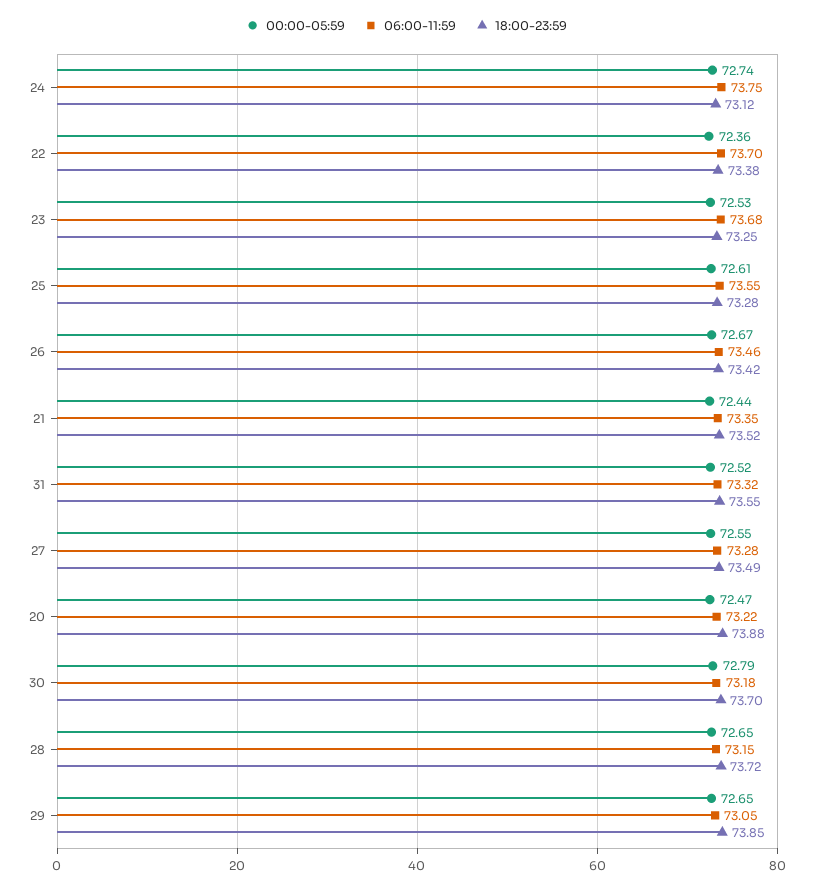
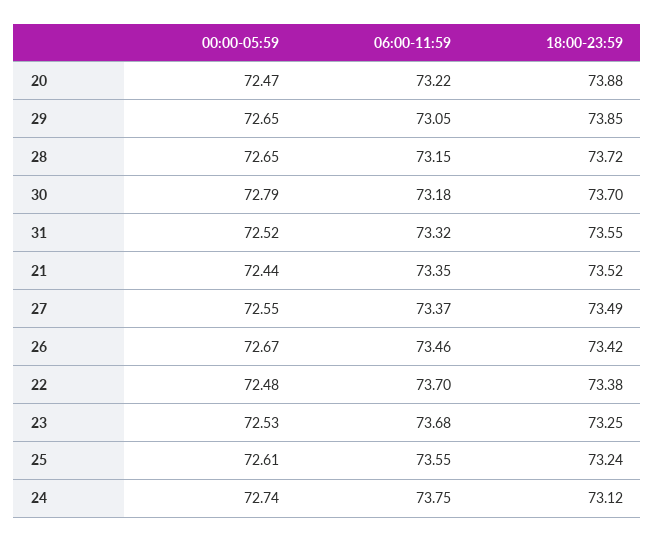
  {
    "00:00-05:59": {
      "24": 72.74,
-     "22": 72.36,
+     "22": 72.48,
      "23": 72.53,
      "25": 72.61,
      "26": 72.67,
      "21": 72.44,
      "31": 72.52,
      "27": 72.55,
      "20": 72.47,
      "30": 72.79,
      "28": 72.65,
      "29": 72.65
    },
    "06:00-11:59": {
      "24": 73.75,
      "22": 73.7,
      "23": 73.68,
      "25": 73.55,
      "26": 73.46,
      "21": 73.35,
      "31": 73.32,
-     "27": 73.28,
+     "27": 73.37,
      "20": 73.22,
      "30": 73.18,
      "28": 73.15,
      "29": 73.05
    },
    "18:00-23:59": {
      "24": 73.12,
      "22": 73.38,
      "23": 73.25,
-     "25": 73.28,
+     "25": 73.24,
      "26": 73.42,
      "21": 73.52,
      "31": 73.55,
      "27": 73.49,
      "20": 73.88,
      "30": 73.7,
      "28": 73.72,
      "29": 73.85
    }
  }

